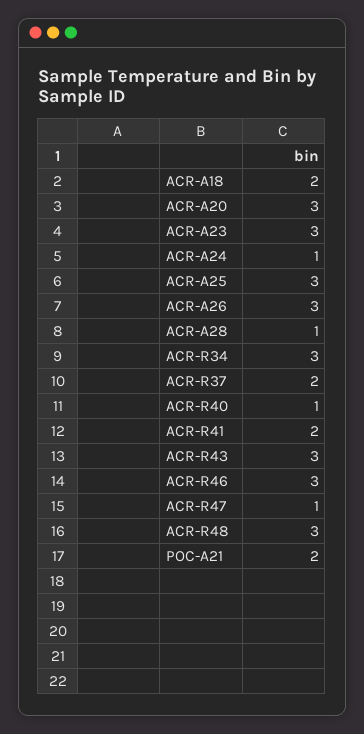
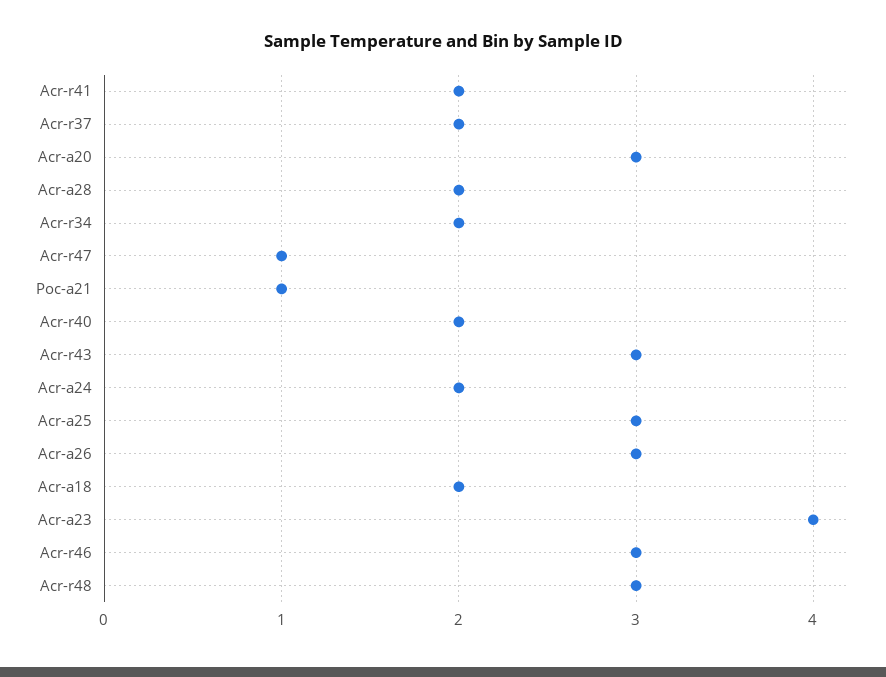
  {
    "ACR-A18": 2,
    "ACR-A20": 3,
-   "ACR-A23": 3,
+   "ACR-A23": 4,
-   "ACR-A24": 1,
+   "ACR-A24": 2,
    "ACR-A25": 3,
    "ACR-A26": 3,
-   "ACR-A28": 1,
+   "ACR-A28": 2,
-   "ACR-R34": 3,
+   "ACR-R34": 2,
    "ACR-R37": 2,
-   "ACR-R40": 1,
+   "ACR-R40": 2,
    "ACR-R41": 2,
    "ACR-R43": 3,
    "ACR-R46": 3,
    "ACR-R47": 1,
    "ACR-R48": 3,
-   "POC-A21": 2
+   "POC-A21": 1
  }

